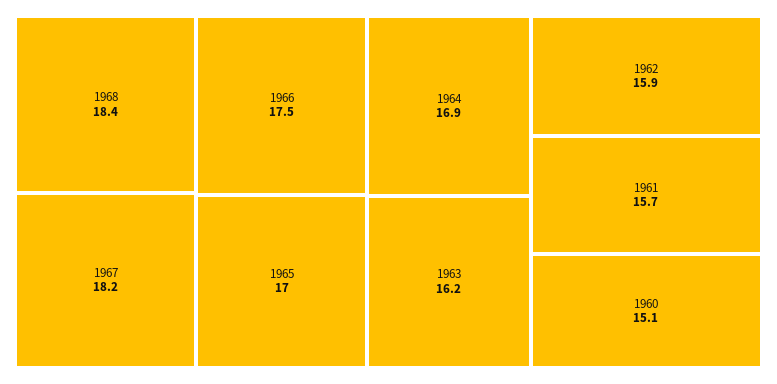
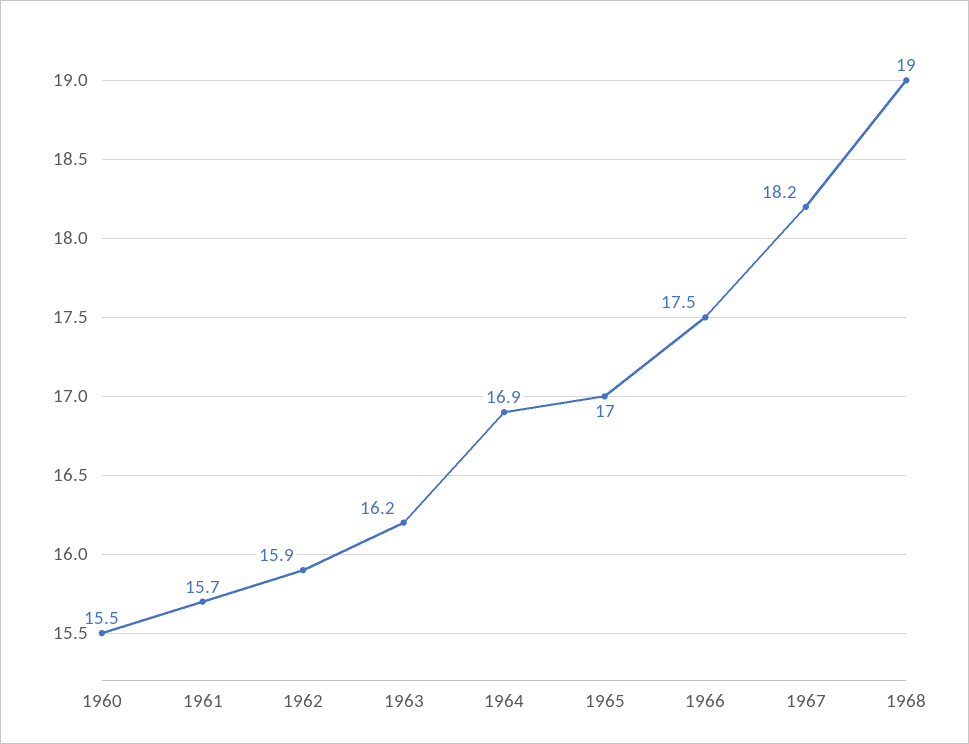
  {
-   "1968": 18.4,
+   "1968": 19,
    "1967": 18.2,
    "1966": 17.5,
    "1965": 17,
    "1964": 16.9,
    "1963": 16.2,
    "1962": 15.9,
    "1961": 15.7,
-   "1960": 15.1
+   "1960": 15.5
  }

